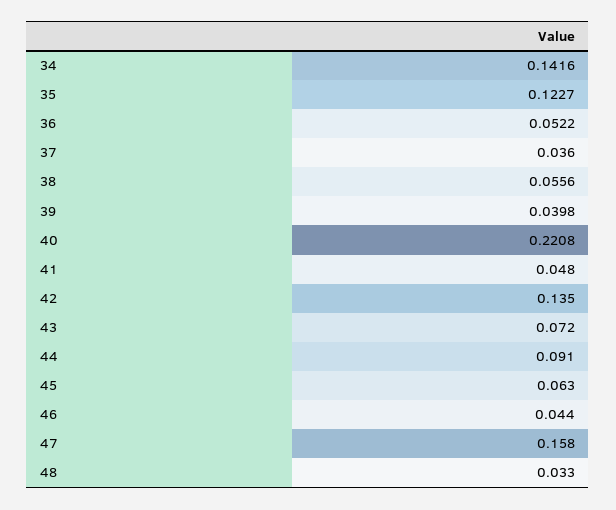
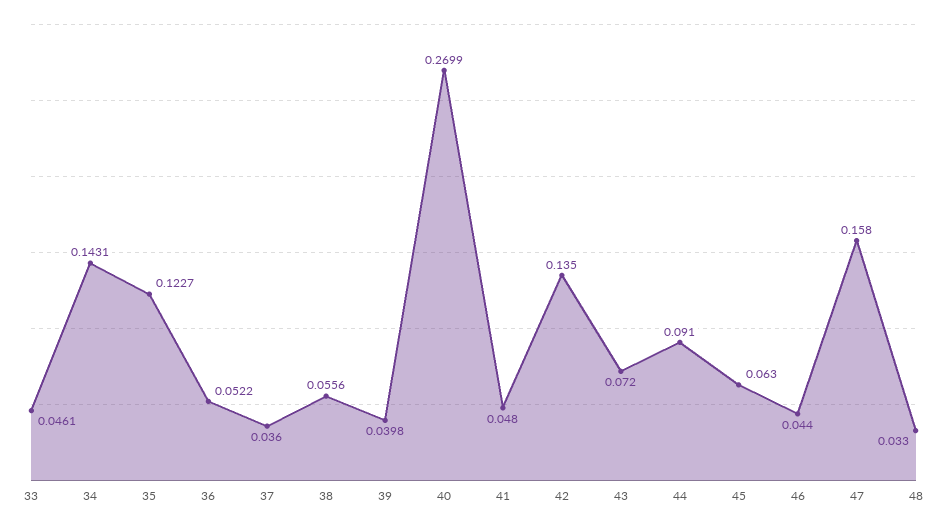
  {
-   "34": 0.1416,
+   "34": 0.1431,
    "35": 0.1227,
    "36": 0.0522,
    "37": 0.036,
    "38": 0.0556,
    "39": 0.0398,
-   "40": 0.2208,
+   "40": 0.2699,
    "41": 0.048,
    "42": 0.135,
    "43": 0.072,
    "44": 0.091,
    "45": 0.063,
    "46": 0.044,
    "47": 0.158,
-   "48": 0.033
+   "48": 0.033,
+   "33": 0.0461
  }

